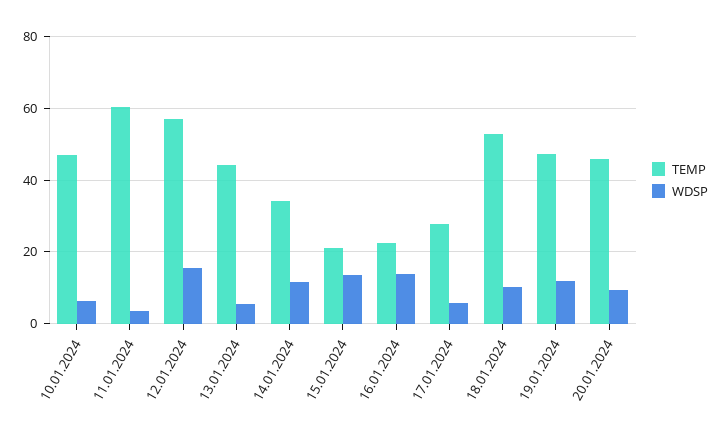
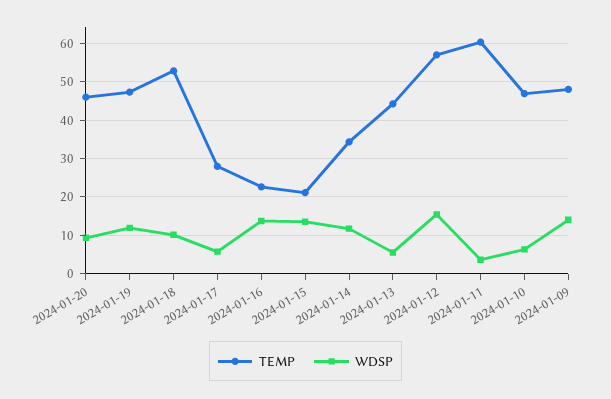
  {
    "TEMP": {
      "10.01.2024": 46,
      "11.01.2024": 60,
      "12.01.2024": 58,
      "13.01.2024": 44,
      "14.01.2024": 34,
      "15.01.2024": 22,
      "16.01.2024": 22,
      "17.01.2024": 28,
      "18.01.2024": 52,
      "19.01.2024": 48,
-     "20.01.2024": 46
+     "20.01.2024": 46,
+     "2024-01-09": 48
    },
    "WDSP": {
      "10.01.2024": 6,
      "11.01.2024": 4,
      "12.01.2024": 16,
      "13.01.2024": 6,
      "14.01.2024": 12,
      "15.01.2024": 14,
      "16.01.2024": 14,
      "17.01.2024": 6,
      "18.01.2024": 10,
      "19.01.2024": 12,
-     "20.01.2024": 10
+     "20.01.2024": 10,
+     "2024-01-09": 14
    }
  }

